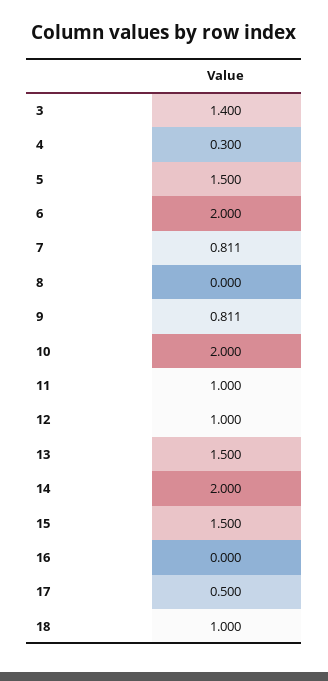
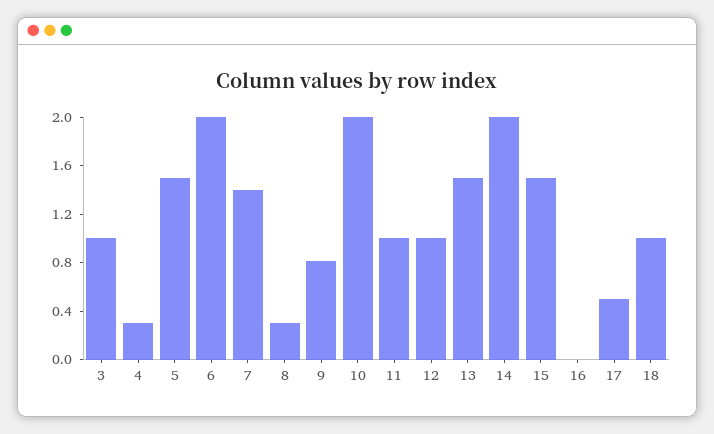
  {
-   "3": 1.4,
+   "3": 1,
    "4": 0.3,
    "5": 1.5,
    "6": 2,
-   "7": 0.811,
+   "7": 1.4,
-   "8": 0,
+   "8": 0.3,
    "9": 0.811,
    "10": 2,
    "11": 1,
    "12": 1,
    "13": 1.5,
    "14": 2,
    "15": 1.5,
    "16": 0,
    "17": 0.5,
    "18": 1
  }

